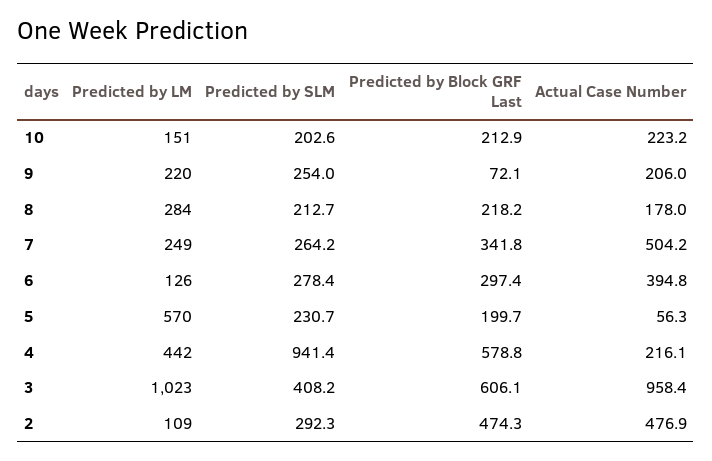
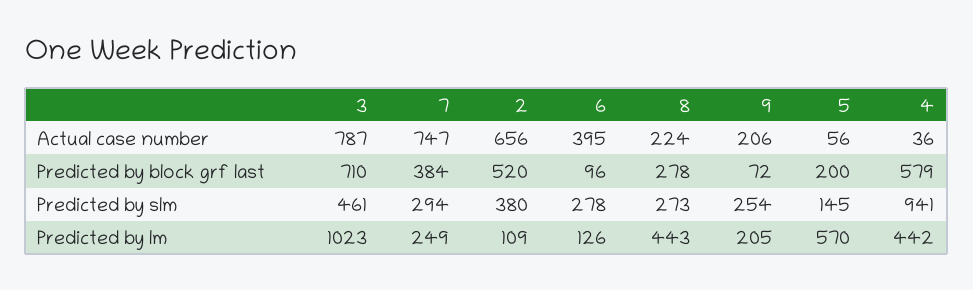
  {
    "Predicted by LM": {
-     "10": 151,
-     "9": 220,
+     "9": 205,
-     "8": 284,
+     "8": 443,
      "7": 249,
      "6": 126,
      "5": 570,
      "4": 442,
      "3": 1023,
      "2": 109
    },
    "Predicted by SLM": {
-     "10": 202.6,
      "9": 254,
-     "8": 212.7,
+     "8": 273,
-     "7": 264.2,
+     "7": 294,
      "6": 278.4,
-     "5": 230.7,
+     "5": 145,
      "4": 941.4,
-     "3": 408.2,
+     "3": 461,
-     "2": 292.3
+     "2": 380
    },
    "Predicted by Block GRF Last": {
-     "10": 212.9,
      "9": 72.1,
-     "8": 218.2,
+     "8": 278,
-     "7": 341.8,
+     "7": 384,
-     "6": 297.4,
+     "6": 96,
      "5": 199.7,
      "4": 578.8,
-     "3": 606.1,
+     "3": 710,
-     "2": 474.3
+     "2": 520
    },
    "Actual Case Number": {
-     "10": 223.2,
      "9": 206,
-     "8": 178,
+     "8": 224,
-     "7": 504.2,
+     "7": 747,
      "6": 394.8,
      "5": 56.3,
-     "4": 216.1,
+     "4": 36,
-     "3": 958.4,
+     "3": 787,
-     "2": 476.9
+     "2": 656
    }
  }

